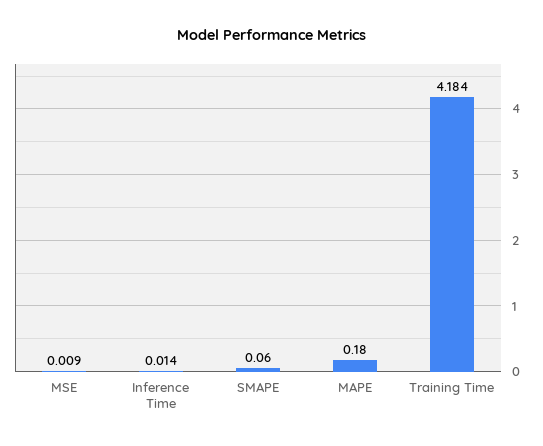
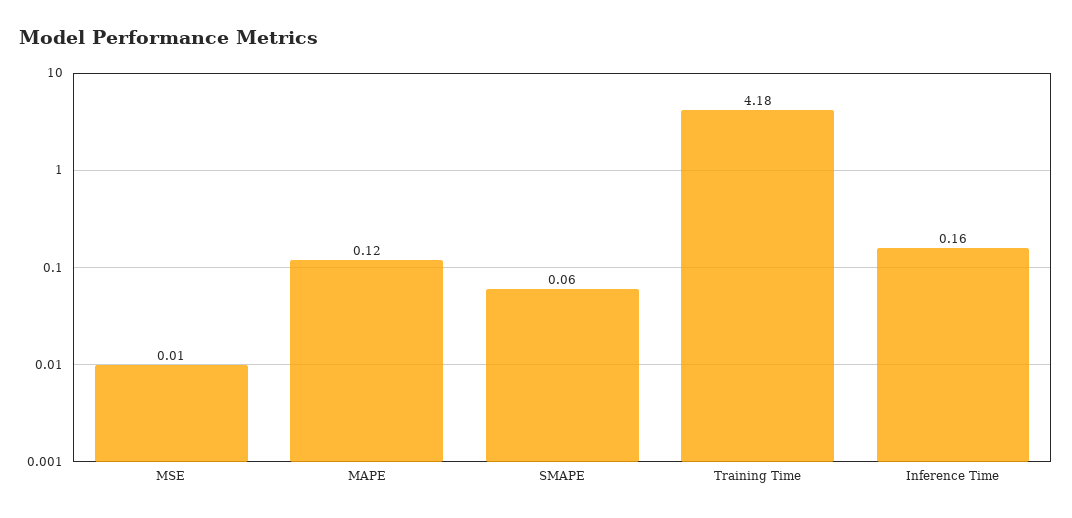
  {
    "MSE": 0.009,
-   "Inference Time": 0.014,
+   "Inference Time": 0.16,
    "SMAPE": 0.06,
-   "MAPE": 0.18,
+   "MAPE": 0.12,
    "Training Time": 4.184
  }

